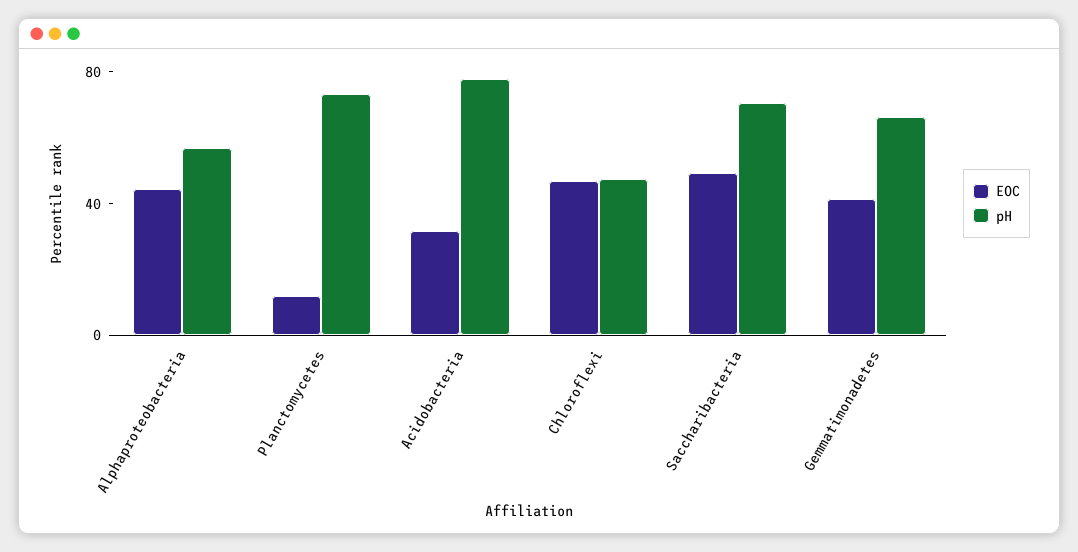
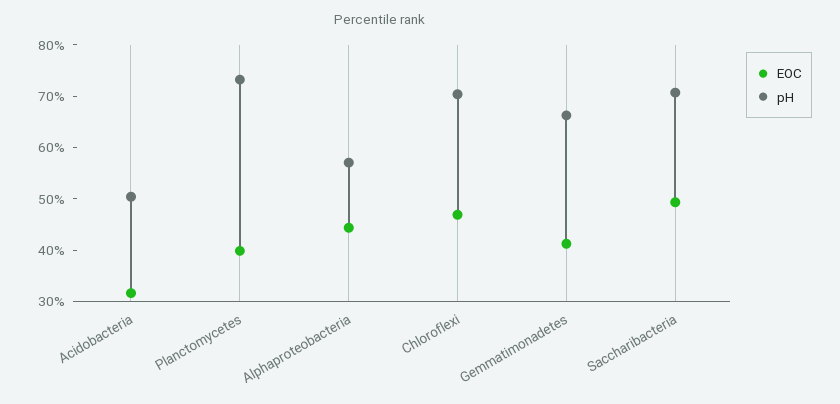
  {
    "EOC": {
      "Alphaproteobacteria": 44,
-     "Planctomycetes": 10,
+     "Planctomycetes": 40,
      "Acidobacteria": 32,
      "Chloroflexi": 46,
      "Saccharibacteria": 50,
      "Gemmatimonadetes": 42
    },
    "pH": {
      "Alphaproteobacteria": 58,
      "Planctomycetes": 74,
-     "Acidobacteria": 80,
+     "Acidobacteria": 50,
-     "Chloroflexi": 50,
+     "Chloroflexi": 70,
      "Saccharibacteria": 70,
      "Gemmatimonadetes": 66
    }
  }

